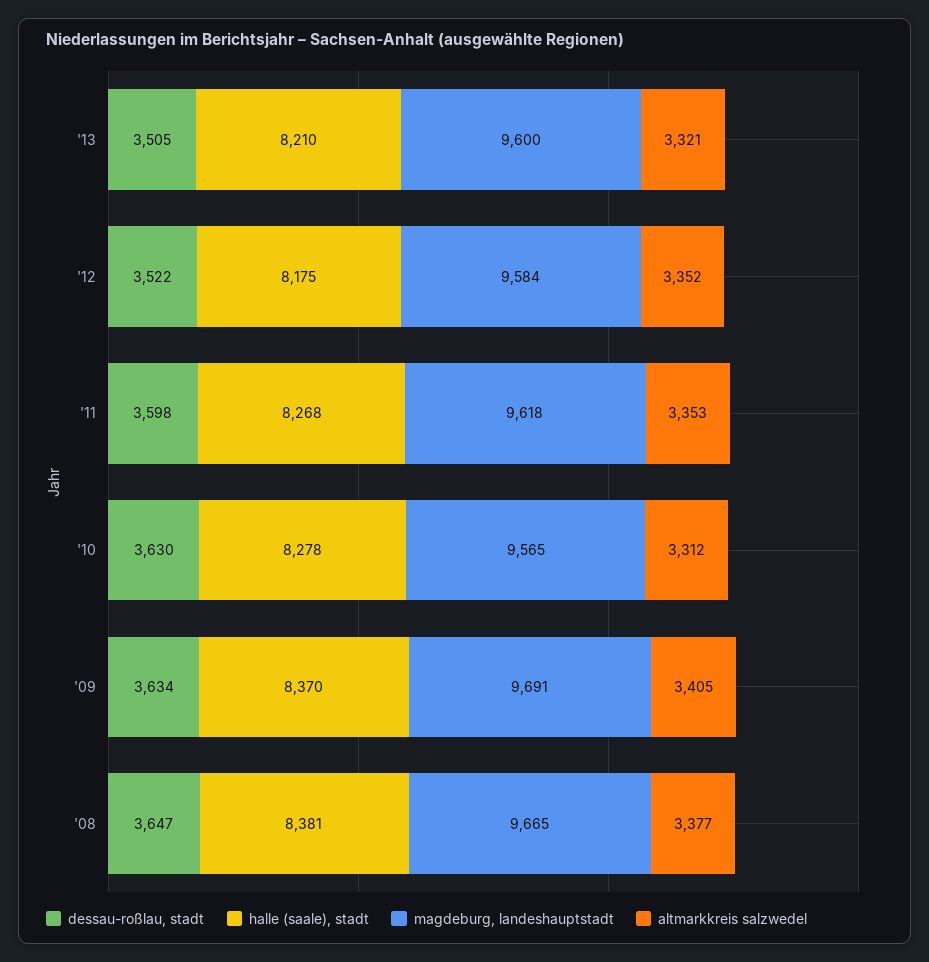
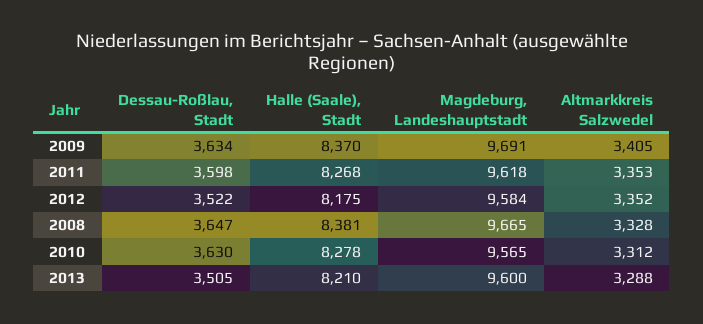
  {
    "dessau-roßlau, stadt": {
      "'13": 3505,
      "'12": 3522,
      "'11": 3598,
      "'10": 3630,
      "'09": 3634,
      "'08": 3647
    },
    "halle (saale), stadt": {
      "'13": 8210,
      "'12": 8175,
      "'11": 8268,
      "'10": 8278,
      "'09": 8370,
      "'08": 8381
    },
    "magdeburg, landeshauptstadt": {
      "'13": 9600,
      "'12": 9584,
      "'11": 9618,
      "'10": 9565,
      "'09": 9691,
      "'08": 9665
    },
    "altmarkkreis salzwedel": {
-     "'13": 3321,
+     "'13": 3288,
      "'12": 3352,
      "'11": 3353,
      "'10": 3312,
      "'09": 3405,
-     "'08": 3377
+     "'08": 3328
    }
  }

